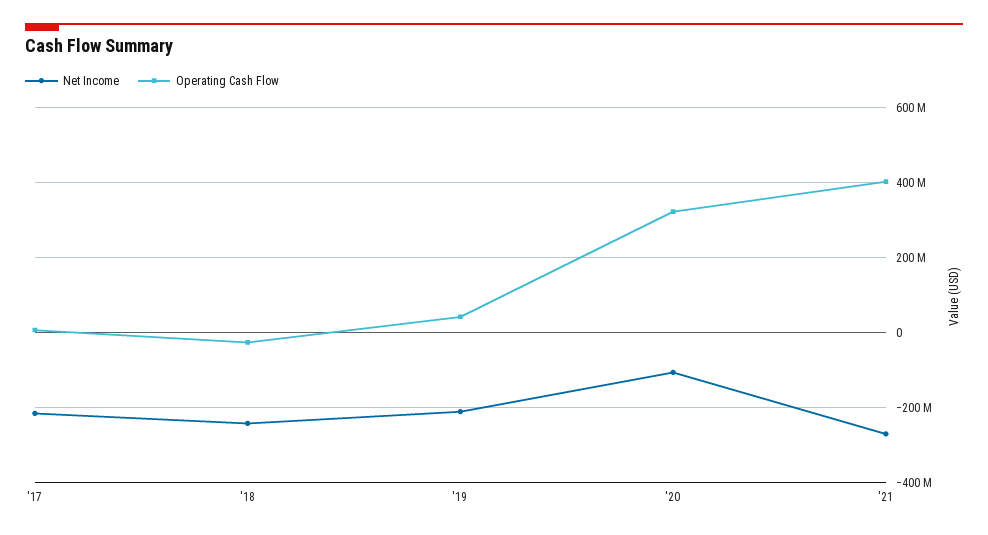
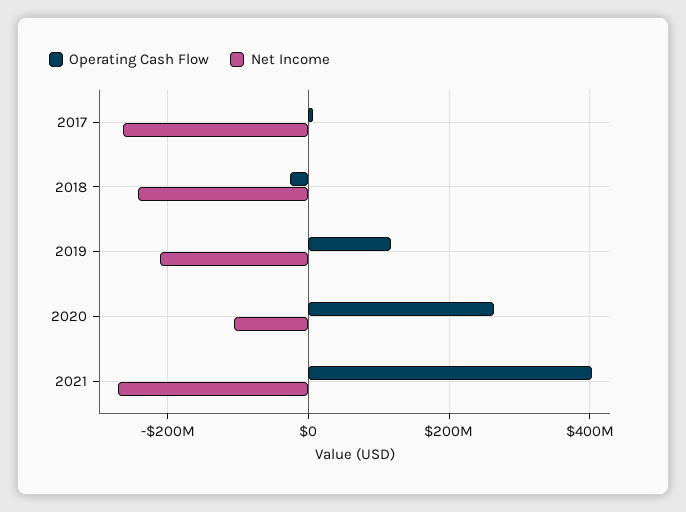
  {
    "Net Income": {
-     "'17": -220000000,
+     "'17": -260000000,
      "'18": -240000000,
      "'19": -220000000,
      "'20": -100000000,
      "'21": -280000000
    },
    "Operating Cash Flow": {
      "'17": 0,
      "'18": -20000000,
-     "'19": 40000000,
+     "'19": 120000000,
-     "'20": 320000000,
+     "'20": 260000000,
      "'21": 400000000
    }
  }

